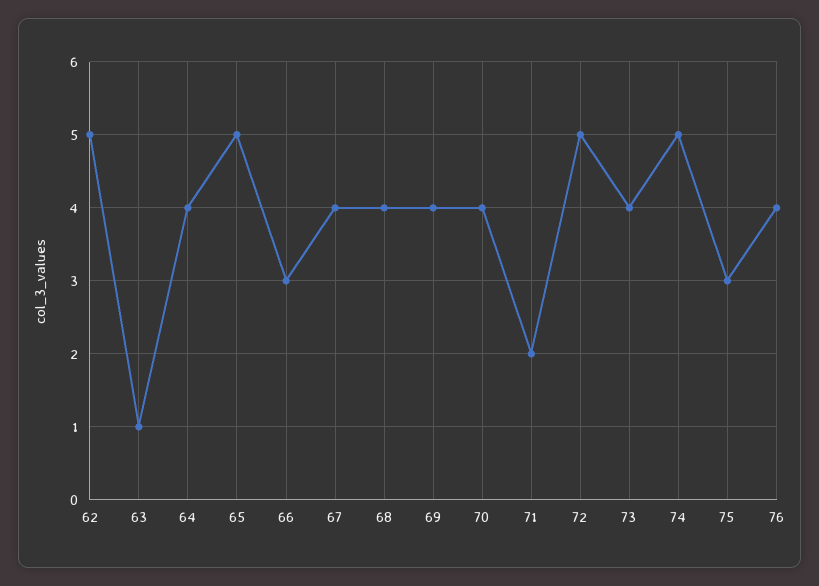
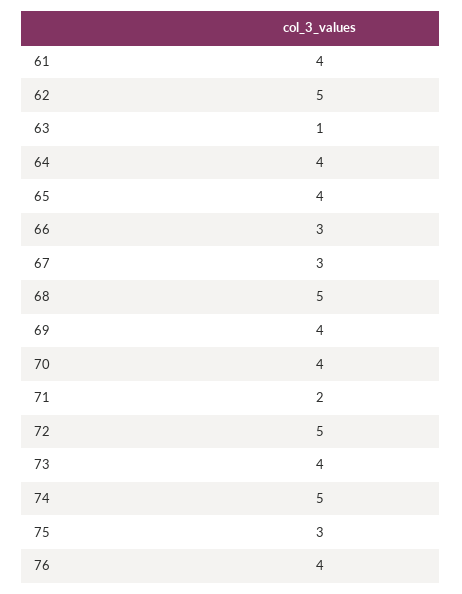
  {
    "62": 5,
    "63": 1,
    "64": 4,
-   "65": 5,
+   "65": 4,
    "66": 3,
-   "67": 4,
+   "67": 3,
-   "68": 4,
+   "68": 5,
    "69": 4,
    "70": 4,
    "71": 2,
    "72": 5,
    "73": 4,
    "74": 5,
    "75": 3,
-   "76": 4
+   "76": 4,
+   "61": 4
  }

